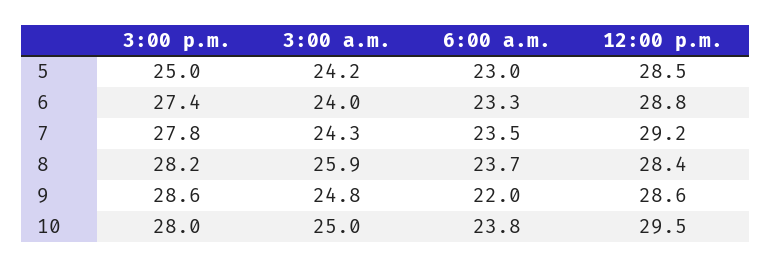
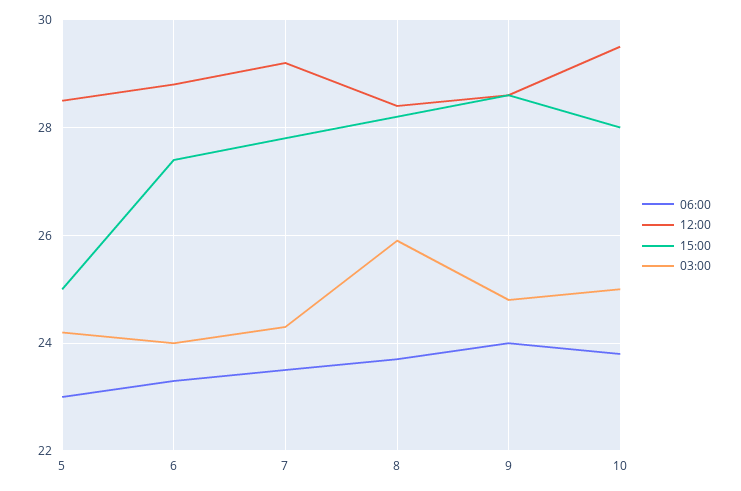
  {
    "3:00 p.m.": {
      "5": 25,
      "6": 27.4,
      "7": 27.8,
      "8": 28.2,
      "9": 28.6,
      "10": 28
    },
    "3:00 a.m.": {
      "5": 24.2,
      "6": 24,
      "7": 24.3,
      "8": 25.9,
      "9": 24.8,
      "10": 25
    },
    "6:00 a.m.": {
      "5": 23,
      "6": 23.3,
      "7": 23.5,
      "8": 23.7,
-     "9": 22,
+     "9": 24,
      "10": 23.8
    },
    "12:00 p.m.": {
      "5": 28.5,
      "6": 28.8,
      "7": 29.2,
      "8": 28.4,
      "9": 28.6,
      "10": 29.5
    }
  }

